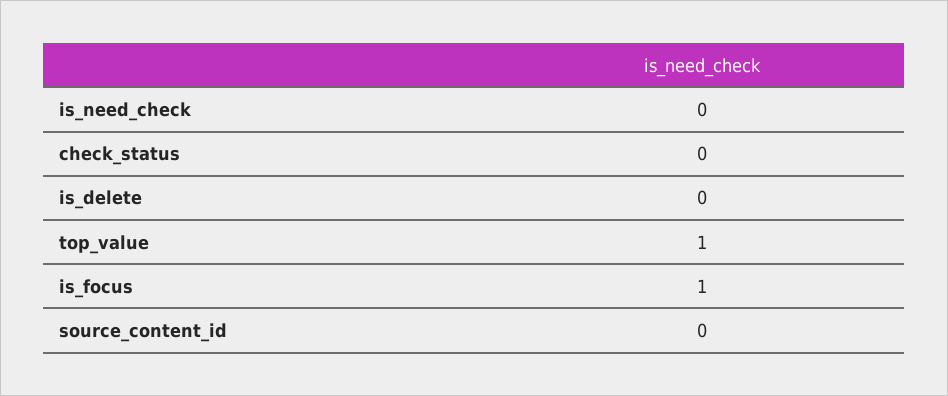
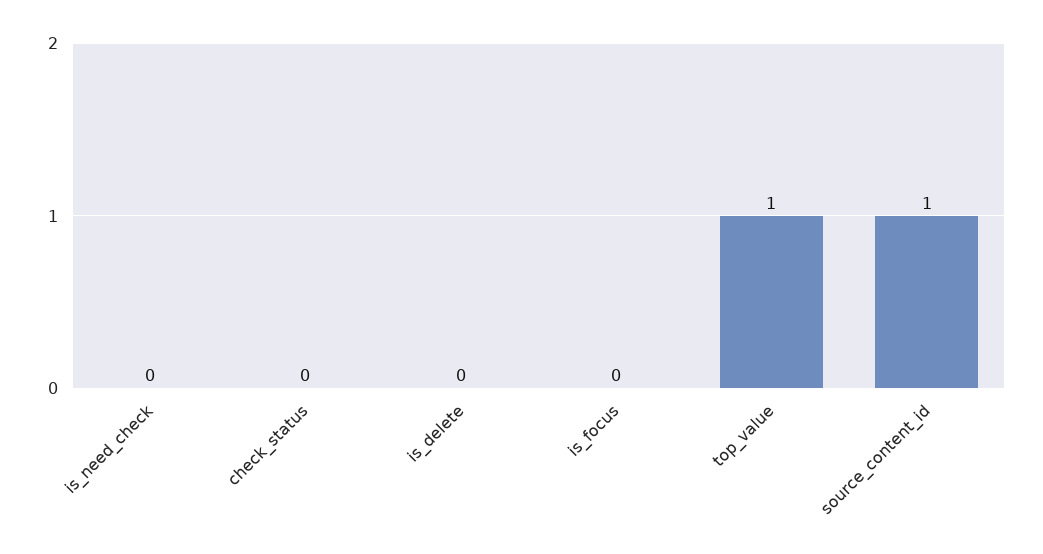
  {
    "is_need_check": 0,
    "check_status": 0,
    "is_delete": 0,
    "top_value": 1,
-   "is_focus": 1,
+   "is_focus": 0,
-   "source_content_id": 0
+   "source_content_id": 1
  }

